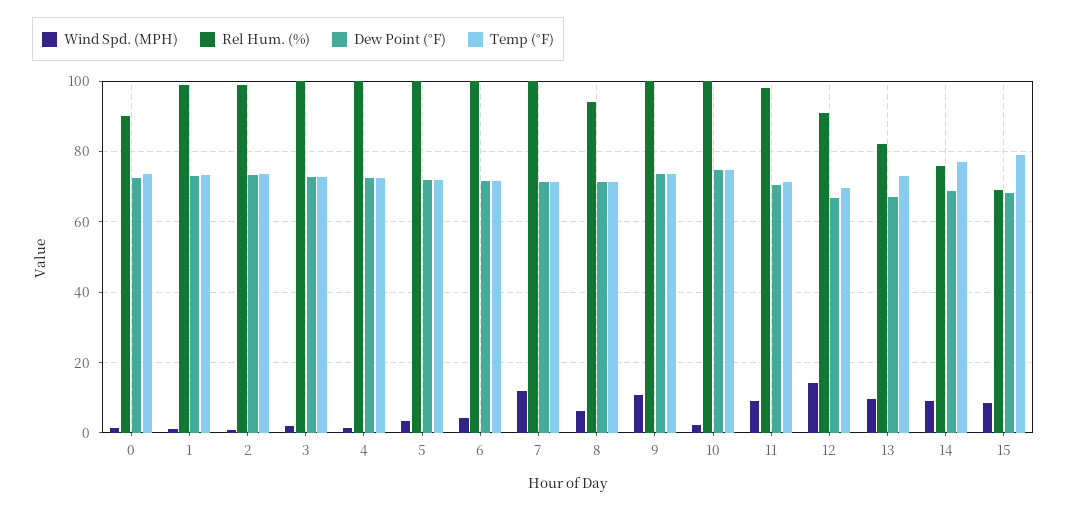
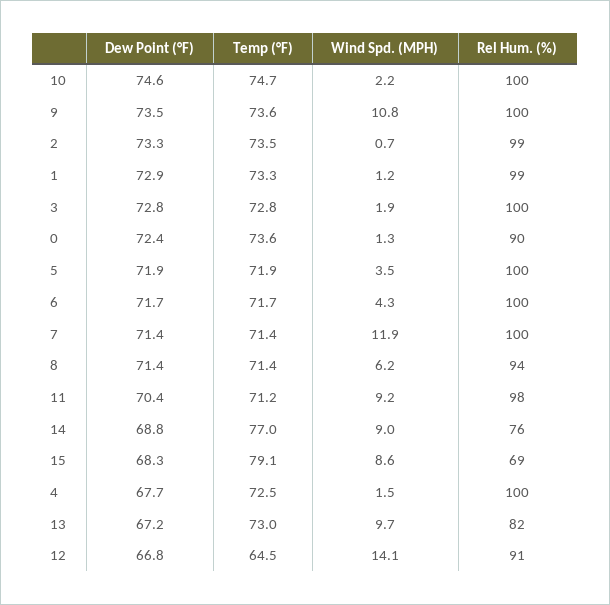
  {
    "Wind Spd. (MPH)": {
      "0": 1.3,
      "1": 1.2,
      "2": 0.7,
      "3": 1.9,
      "4": 1.5,
      "5": 3.5,
      "6": 4.3,
      "7": 11.9,
      "8": 6.2,
      "9": 10.8,
      "10": 2.2,
      "11": 9.2,
      "12": 14.1,
      "13": 9.7,
      "14": 9,
      "15": 8.6
    },
    "Rel Hum. (%)": {
      "0": 90,
      "1": 99,
      "2": 99,
      "3": 100,
      "4": 100,
      "5": 100,
      "6": 100,
      "7": 100,
      "8": 94,
      "9": 100,
      "10": 100,
      "11": 98,
      "12": 91,
      "13": 82,
      "14": 76,
      "15": 69
    },
    "Dew Point (°F)": {
      "0": 72.4,
      "1": 72.9,
      "2": 73.3,
      "3": 72.8,
-     "4": 72,
+     "4": 67.7,
      "5": 71.9,
      "6": 71.7,
      "7": 71.4,
      "8": 71.4,
      "9": 73.5,
      "10": 74.6,
      "11": 70.4,
      "12": 66.8,
      "13": 67.2,
      "14": 68.8,
      "15": 68.3
    },
    "Temp (°F)": {
      "0": 73.6,
      "1": 73.3,
      "2": 73.5,
      "3": 72.8,
      "4": 72.5,
      "5": 71.9,
      "6": 71.7,
      "7": 71.4,
      "8": 71.4,
      "9": 73.6,
      "10": 74.7,
      "11": 71.2,
-     "12": 70,
+     "12": 64.5,
      "13": 73,
      "14": 77,
      "15": 79.1
    }
  }

